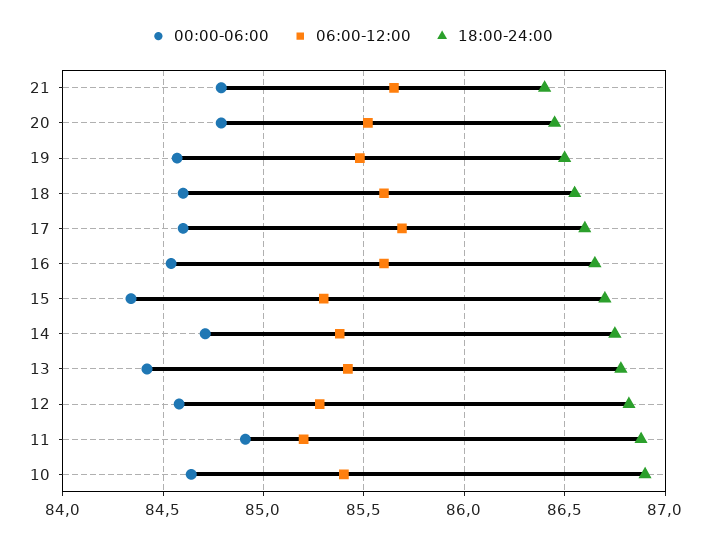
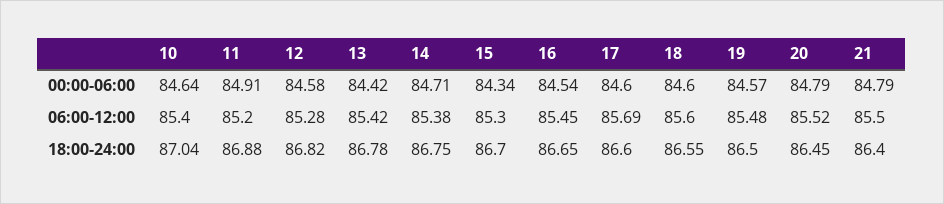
  {
    "00:00-06:00": {
      "21": 84.79,
      "20": 84.79,
      "19": 84.57,
      "18": 84.6,
      "17": 84.6,
      "16": 84.54,
      "15": 84.34,
      "14": 84.71,
      "13": 84.42,
      "12": 84.58,
      "11": 84.91,
      "10": 84.64
    },
    "06:00-12:00": {
-     "21": 85.65,
+     "21": 85.5,
      "20": 85.52,
      "19": 85.48,
      "18": 85.6,
      "17": 85.69,
-     "16": 85.6,
+     "16": 85.45,
      "15": 85.3,
      "14": 85.38,
      "13": 85.42,
      "12": 85.28,
      "11": 85.2,
      "10": 85.4
    },
    "18:00-24:00": {
      "21": 86.4,
      "20": 86.45,
      "19": 86.5,
      "18": 86.55,
      "17": 86.6,
      "16": 86.65,
      "15": 86.7,
      "14": 86.75,
      "13": 86.78,
      "12": 86.82,
      "11": 86.88,
-     "10": 86.9
+     "10": 87.04
    }
  }

